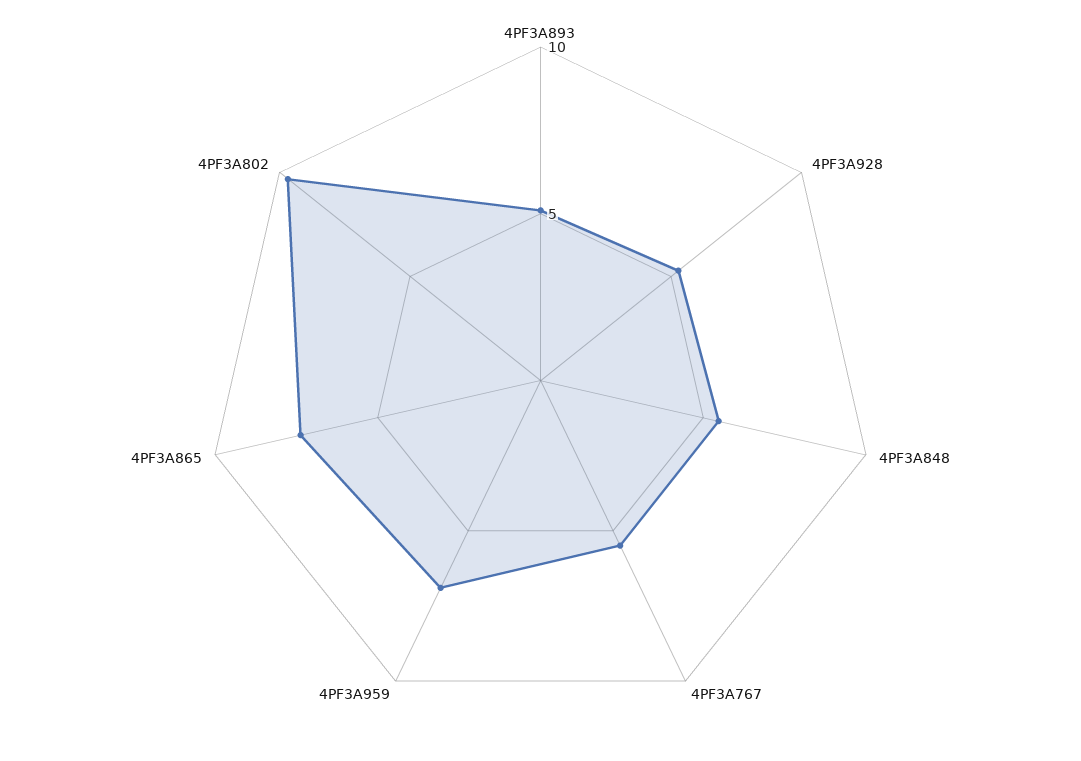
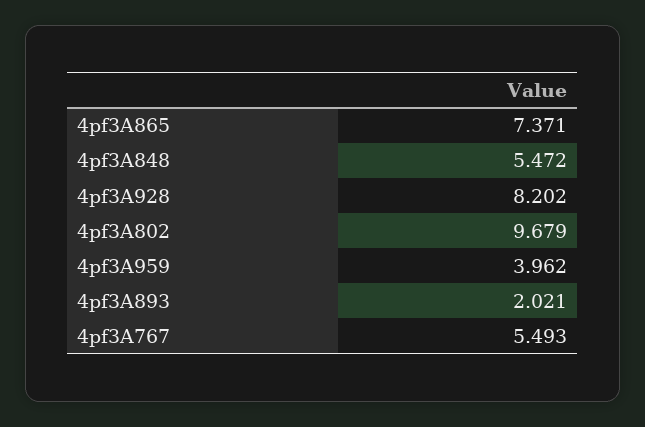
  {
-   "4PF3A893": 5,
+   "4PF3A893": 2.021,
-   "4PF3A928": 5,
+   "4PF3A928": 8.202,
    "4PF3A848": 5.472,
    "4PF3A767": 5.493,
-   "4PF3A959": 7,
+   "4PF3A959": 3.962,
    "4PF3A865": 7.371,
    "4PF3A802": 9.679
  }

